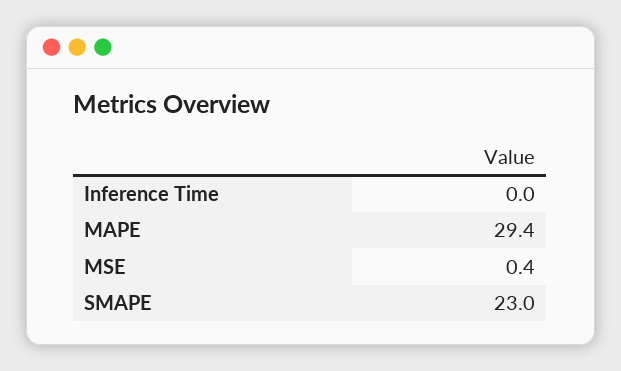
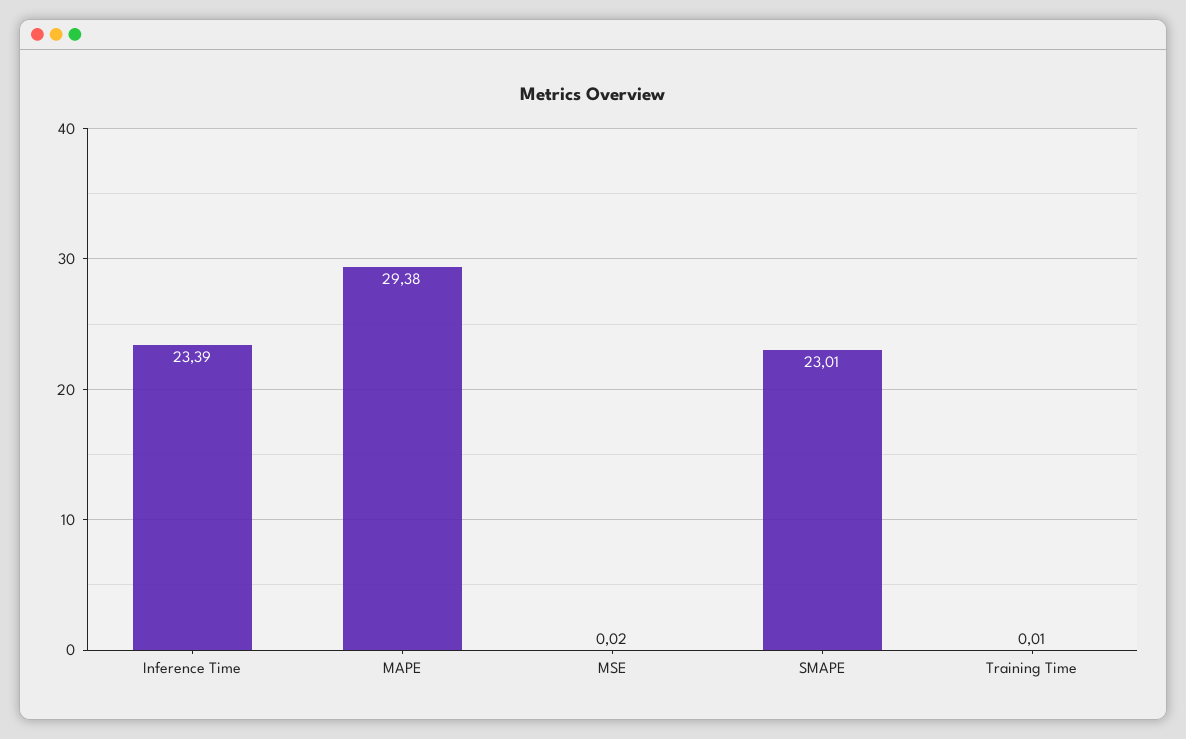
  {
-   "Inference Time": 0,
+   "Inference Time": 23.39,
    "MAPE": 29.38,
-   "MSE": 0.4,
+   "MSE": 0.02,
-   "SMAPE": 23.01
+   "SMAPE": 23.01,
+   "Training Time": 0.01
  }

